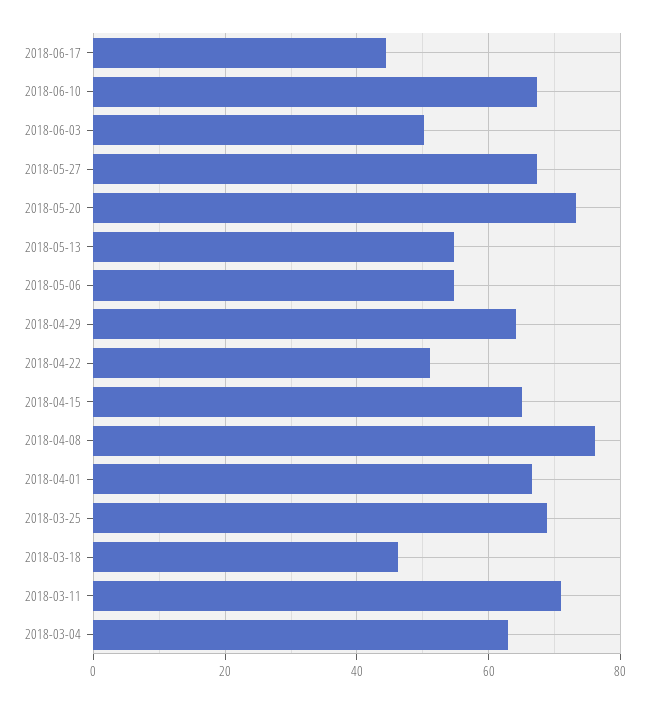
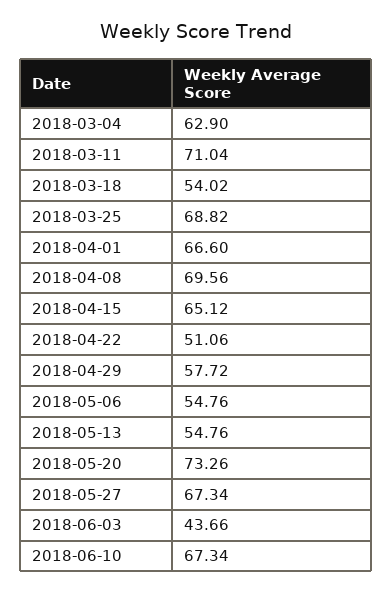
  {
-   "2018-06-17": 44,
    "2018-06-10": 67.34,
-   "2018-06-03": 50,
+   "2018-06-03": 43.66,
    "2018-05-27": 67.34,
    "2018-05-20": 73.26,
    "2018-05-13": 54.76,
    "2018-05-06": 54.76,
-   "2018-04-29": 64,
+   "2018-04-29": 57.72,
    "2018-04-22": 51.06,
    "2018-04-15": 65.12,
-   "2018-04-08": 76,
+   "2018-04-08": 69.56,
    "2018-04-01": 66.6,
    "2018-03-25": 68.82,
-   "2018-03-18": 46,
+   "2018-03-18": 54.02,
    "2018-03-11": 71.04,
    "2018-03-04": 62.9
  }

